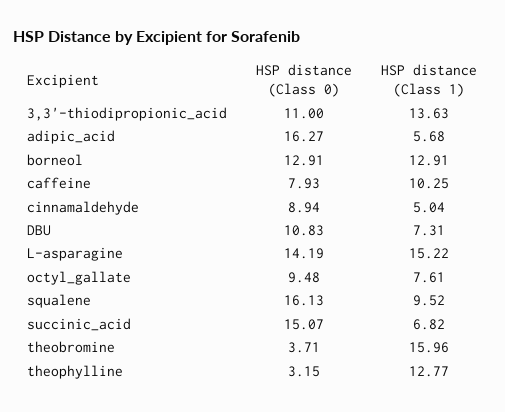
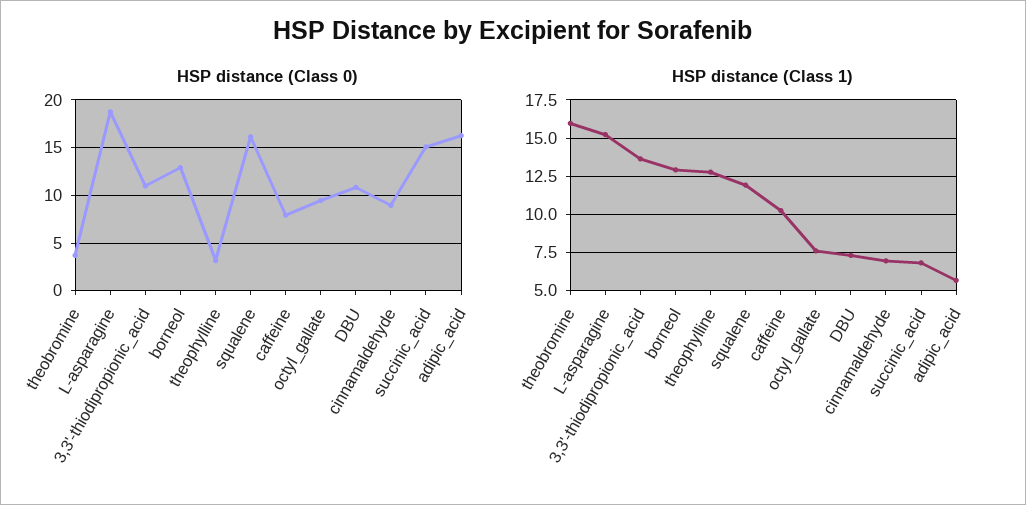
  {
    "HSP distance (Class 0)": {
      "3,3'-thiodipropionic_acid": 11,
      "adipic_acid": 16.27,
      "borneol": 12.91,
      "caffeine": 7.93,
      "cinnamaldehyde": 8.94,
      "DBU": 10.83,
-     "L-asparagine": 14.19,
+     "L-asparagine": 19,
      "octyl_gallate": 9.48,
      "squalene": 16.13,
      "succinic_acid": 15.07,
      "theobromine": 3.71,
      "theophylline": 3.15
    },
    "HSP distance (Class 1)": {
      "3,3'-thiodipropionic_acid": 13.63,
      "adipic_acid": 5.68,
      "borneol": 12.91,
      "caffeine": 10.25,
-     "cinnamaldehyde": 5.04,
+     "cinnamaldehyde": 7,
      "DBU": 7.31,
      "L-asparagine": 15.22,
      "octyl_gallate": 7.61,
-     "squalene": 9.52,
+     "squalene": 12,
      "succinic_acid": 6.82,
      "theobromine": 15.96,
      "theophylline": 12.77
    }
  }

